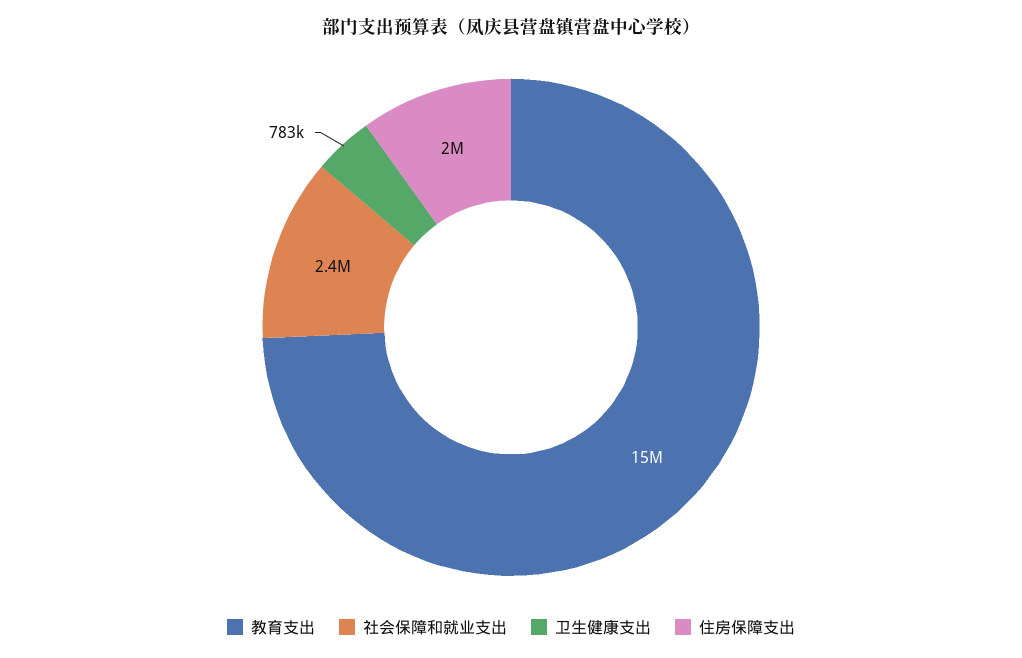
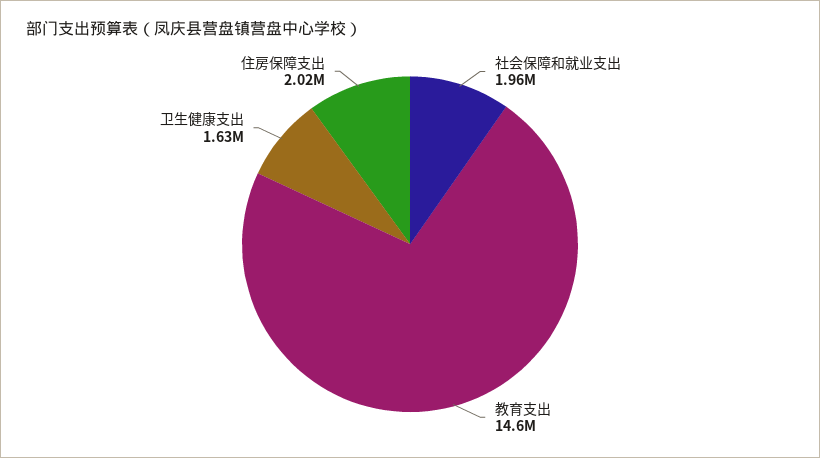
  {
    "教育支出": 14600000,
-   "社会保障和就业支出": 2400000,
+   "社会保障和就业支出": 1960000,
-   "卫生健康支出": 783000,
+   "卫生健康支出": 1630000,
    "住房保障支出": 2020000
  }

